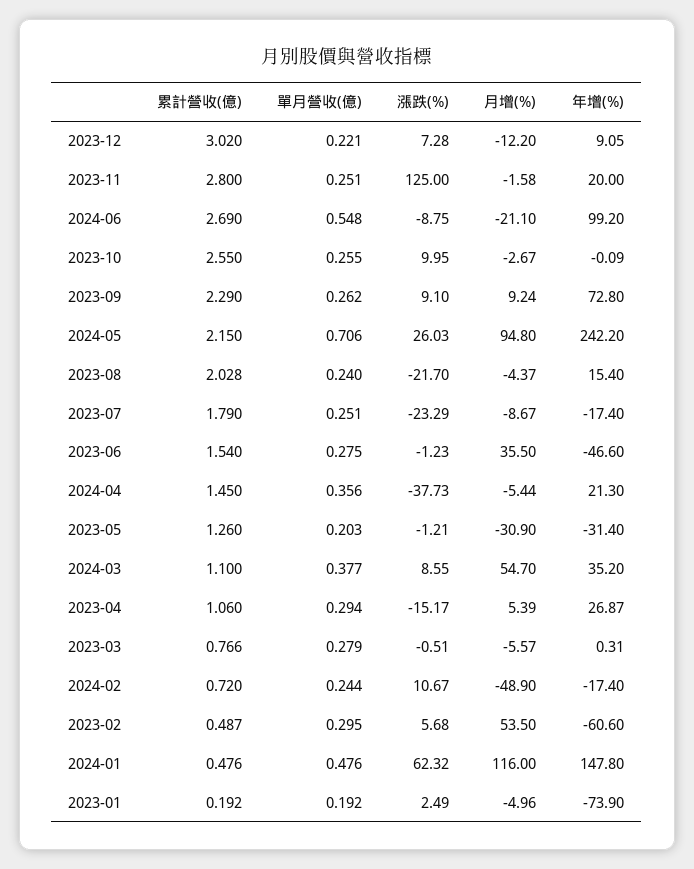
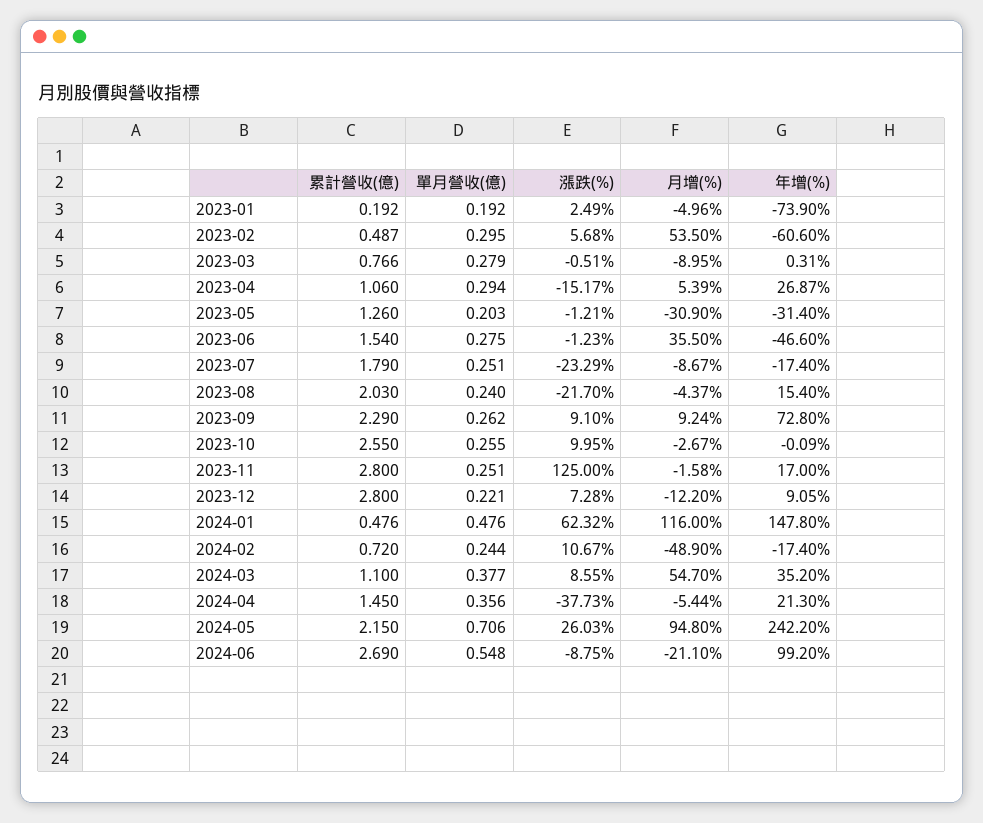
  {
    "累計營收(億)": {
-     "2023-12": 3.02,
+     "2023-12": 2.8,
      "2023-11": 2.8,
      "2024-06": 2.69,
      "2023-10": 2.55,
      "2023-09": 2.29,
      "2024-05": 2.15,
-     "2023-08": 2.028,
+     "2023-08": 2.03,
      "2023-07": 1.79,
      "2023-06": 1.54,
      "2024-04": 1.45,
      "2023-05": 1.26,
      "2024-03": 1.1,
      "2023-04": 1.06,
      "2023-03": 0.766,
      "2024-02": 0.72,
      "2023-02": 0.487,
      "2024-01": 0.476,
      "2023-01": 0.192
    },
    "單月營收(億)": {
      "2023-12": 0.221,
      "2023-11": 0.251,
      "2024-06": 0.548,
      "2023-10": 0.255,
      "2023-09": 0.262,
      "2024-05": 0.706,
      "2023-08": 0.24,
      "2023-07": 0.251,
      "2023-06": 0.275,
      "2024-04": 0.356,
      "2023-05": 0.203,
      "2024-03": 0.377,
      "2023-04": 0.294,
      "2023-03": 0.279,
      "2024-02": 0.244,
      "2023-02": 0.295,
      "2024-01": 0.476,
      "2023-01": 0.192
    },
    "漲跌(%)": {
      "2023-12": 7.28,
      "2023-11": 125,
      "2024-06": -8.75,
      "2023-10": 9.95,
      "2023-09": 9.1,
      "2024-05": 26.03,
      "2023-08": -21.7,
      "2023-07": -23.29,
      "2023-06": -1.23,
      "2024-04": -37.73,
      "2023-05": -1.21,
      "2024-03": 8.55,
      "2023-04": -15.17,
      "2023-03": -0.51,
      "2024-02": 10.67,
      "2023-02": 5.68,
      "2024-01": 62.32,
      "2023-01": 2.49
    },
    "月增(%)": {
      "2023-12": -12.2,
      "2023-11": -1.58,
      "2024-06": -21.1,
      "2023-10": -2.67,
      "2023-09": 9.24,
      "2024-05": 94.8,
      "2023-08": -4.37,
      "2023-07": -8.67,
      "2023-06": 35.5,
      "2024-04": -5.44,
      "2023-05": -30.9,
      "2024-03": 54.7,
      "2023-04": 5.39,
-     "2023-03": -5.57,
+     "2023-03": -8.95,
      "2024-02": -48.9,
      "2023-02": 53.5,
      "2024-01": 116,
      "2023-01": -4.96
    },
    "年增(%)": {
      "2023-12": 9.05,
-     "2023-11": 20,
+     "2023-11": 17,
      "2024-06": 99.2,
      "2023-10": -0.09,
      "2023-09": 72.8,
      "2024-05": 242.2,
      "2023-08": 15.4,
      "2023-07": -17.4,
      "2023-06": -46.6,
      "2024-04": 21.3,
      "2023-05": -31.4,
      "2024-03": 35.2,
      "2023-04": 26.87,
      "2023-03": 0.31,
      "2024-02": -17.4,
      "2023-02": -60.6,
      "2024-01": 147.8,
      "2023-01": -73.9
    }
  }

